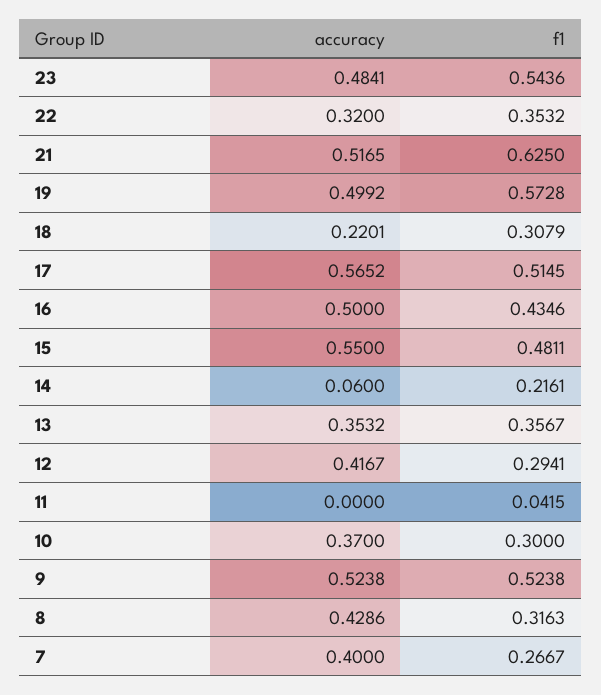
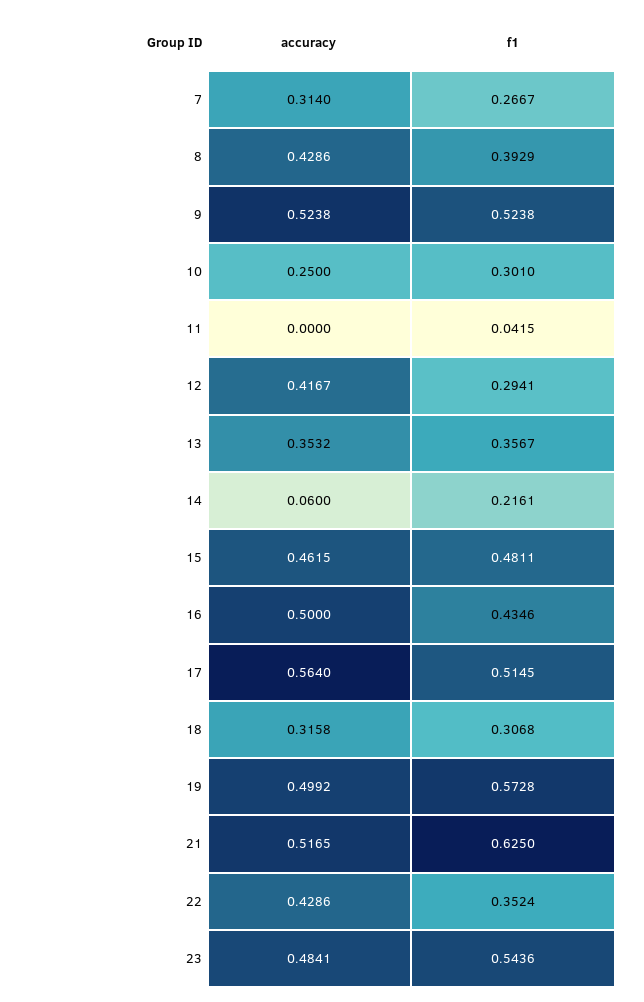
  {
    "accuracy": {
      "23": 0.4841,
-     "22": 0.32,
+     "22": 0.4286,
      "21": 0.5165,
      "19": 0.4992,
-     "18": 0.2201,
+     "18": 0.3158,
-     "17": 0.5652,
+     "17": 0.564,
      "16": 0.5,
-     "15": 0.55,
+     "15": 0.4615,
      "14": 0.06,
      "13": 0.3532,
      "12": 0.4167,
      "11": 0,
-     "10": 0.37,
+     "10": 0.25,
      "9": 0.5238,
      "8": 0.4286,
-     "7": 0.4
+     "7": 0.314
    },
    "f1": {
      "23": 0.5436,
-     "22": 0.3532,
+     "22": 0.3524,
      "21": 0.625,
      "19": 0.5728,
-     "18": 0.3079,
+     "18": 0.3068,
      "17": 0.5145,
      "16": 0.4346,
      "15": 0.4811,
      "14": 0.2161,
      "13": 0.3567,
      "12": 0.2941,
      "11": 0.0415,
-     "10": 0.3,
+     "10": 0.301,
      "9": 0.5238,
-     "8": 0.3163,
+     "8": 0.3929,
      "7": 0.2667
    }
  }

